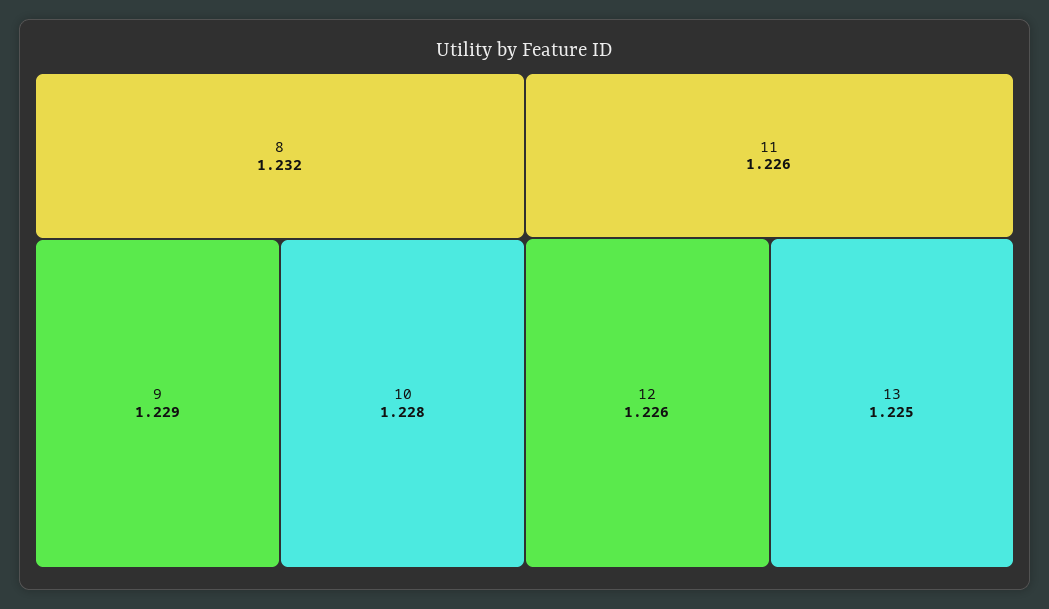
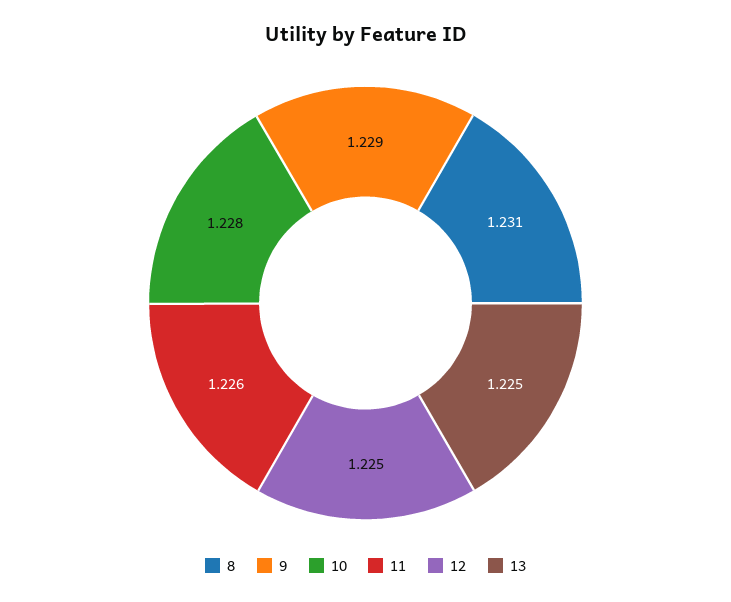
  {
-   "8": 1.232,
+   "8": 1.231,
    "9": 1.229,
    "10": 1.228,
    "11": 1.226,
-   "12": 1.226,
+   "12": 1.225,
    "13": 1.225
  }

